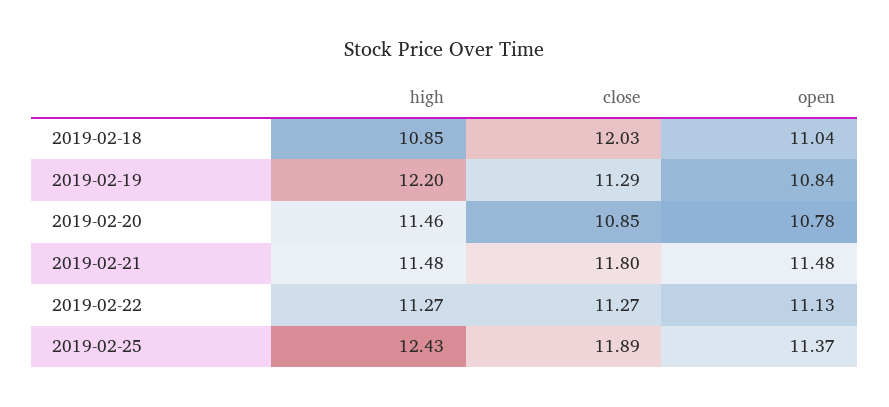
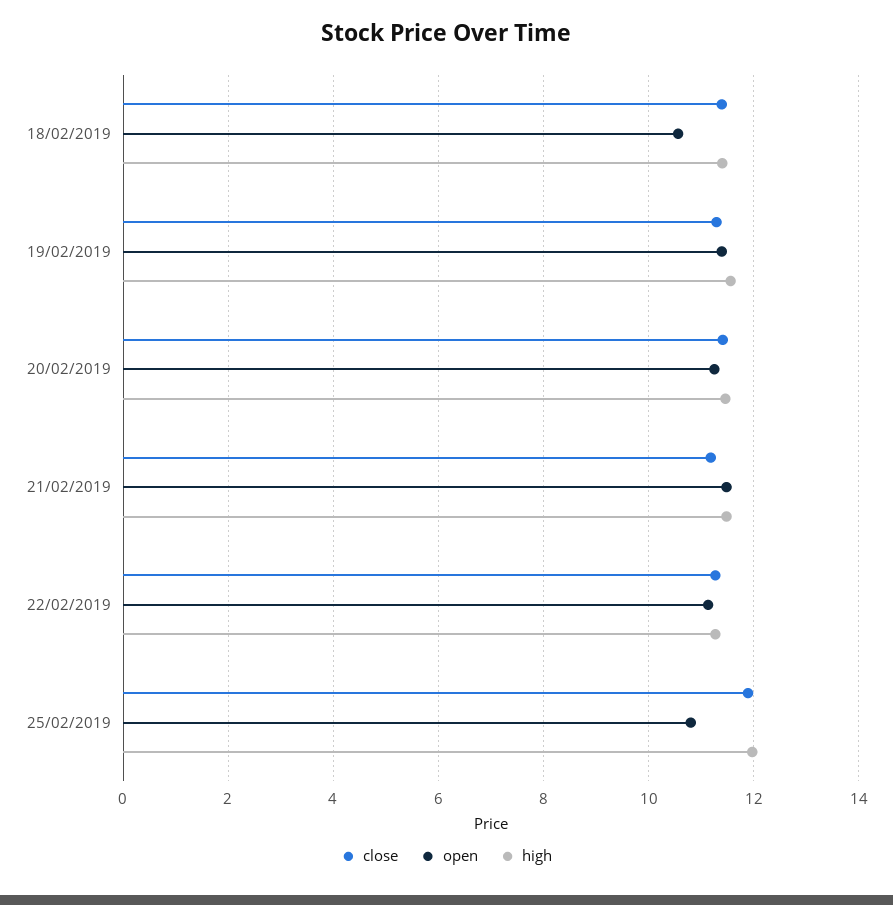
  {
    "high": {
-     "2019-02-18": 10.85,
+     "2019-02-18": 11.4,
-     "2019-02-19": 12.2,
+     "2019-02-19": 11.6,
      "2019-02-20": 11.46,
      "2019-02-21": 11.48,
      "2019-02-22": 11.27,
-     "2019-02-25": 12.43
+     "2019-02-25": 12
    },
    "close": {
-     "2019-02-18": 12.03,
+     "2019-02-18": 11.4,
      "2019-02-19": 11.29,
-     "2019-02-20": 10.85,
+     "2019-02-20": 11.4,
-     "2019-02-21": 11.8,
+     "2019-02-21": 11.2,
      "2019-02-22": 11.27,
      "2019-02-25": 11.89
    },
    "open": {
-     "2019-02-18": 11.04,
+     "2019-02-18": 10.6,
-     "2019-02-19": 10.84,
+     "2019-02-19": 11.4,
-     "2019-02-20": 10.78,
+     "2019-02-20": 11.2,
      "2019-02-21": 11.48,
      "2019-02-22": 11.13,
-     "2019-02-25": 11.37
+     "2019-02-25": 10.8
    }
  }

